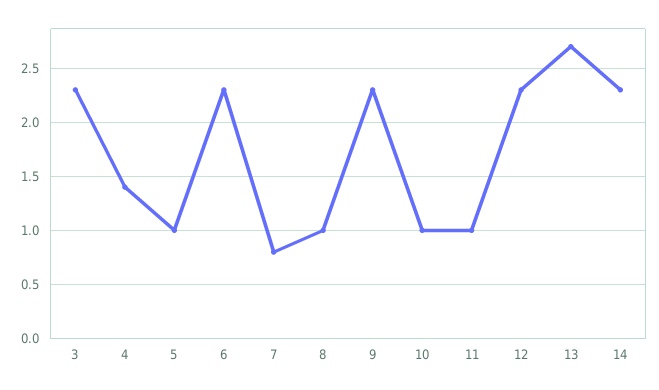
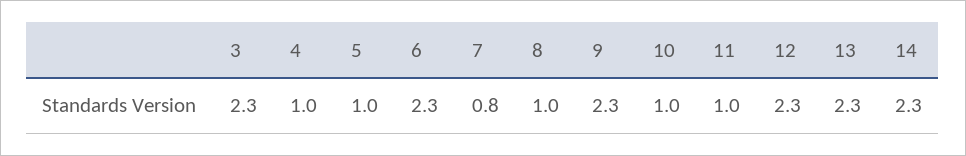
  {
    "3": 2.3,
-   "4": 1.4,
+   "4": 1,
    "5": 1,
    "6": 2.3,
    "7": 0.8,
    "8": 1,
    "9": 2.3,
    "10": 1,
    "11": 1,
    "12": 2.3,
-   "13": 2.7,
+   "13": 2.3,
    "14": 2.3
  }

